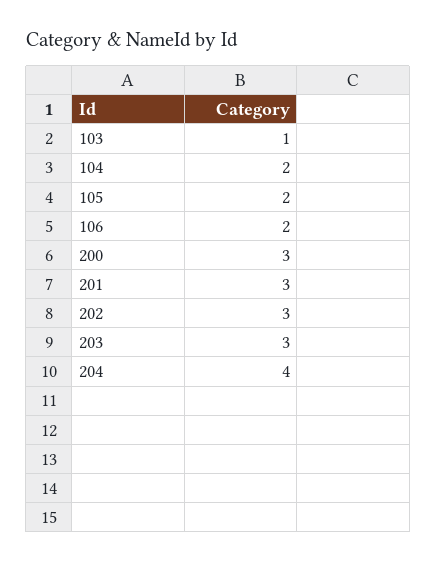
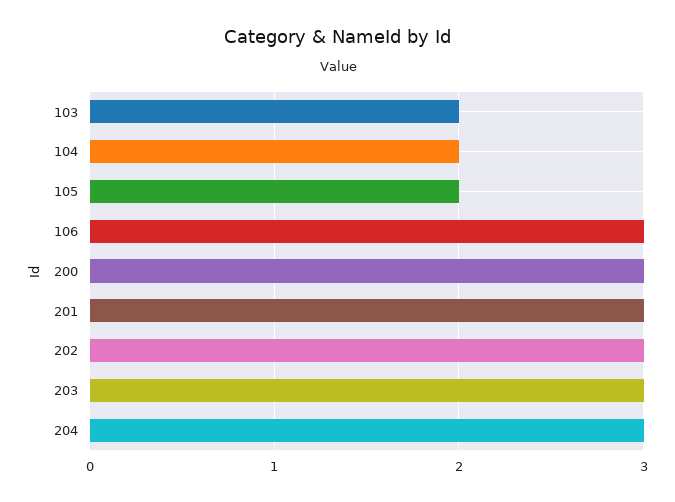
  {
-   "103": 1,
+   "103": 2,
    "104": 2,
    "105": 2,
-   "106": 2,
+   "106": 3,
    "200": 3,
    "201": 3,
    "202": 3,
    "203": 3,
-   "204": 4
+   "204": 3
  }

